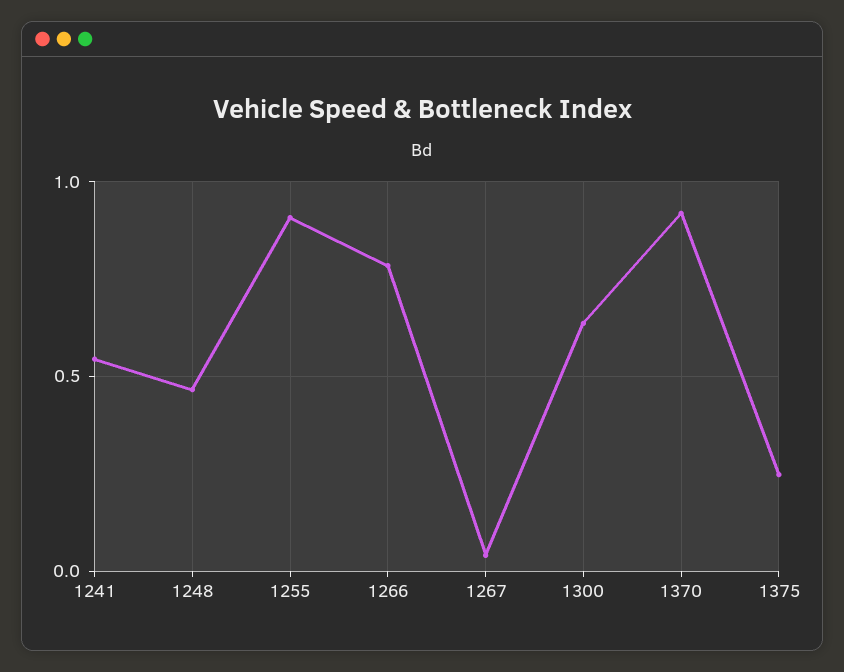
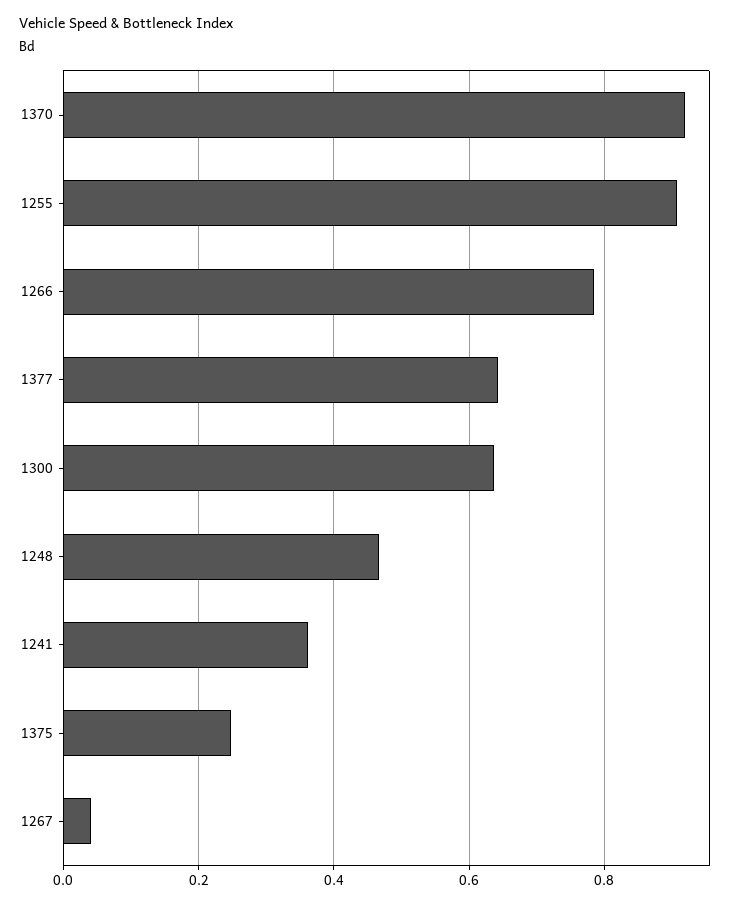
  {
-   "1241": 0.55,
+   "1241": 0.36,
    "1248": 0.46,
    "1255": 0.9,
    "1266": 0.78,
    "1267": 0.04,
    "1300": 0.64,
    "1370": 0.92,
-   "1375": 0.24
+   "1375": 0.24,
+   "1377": 0.64
  }

